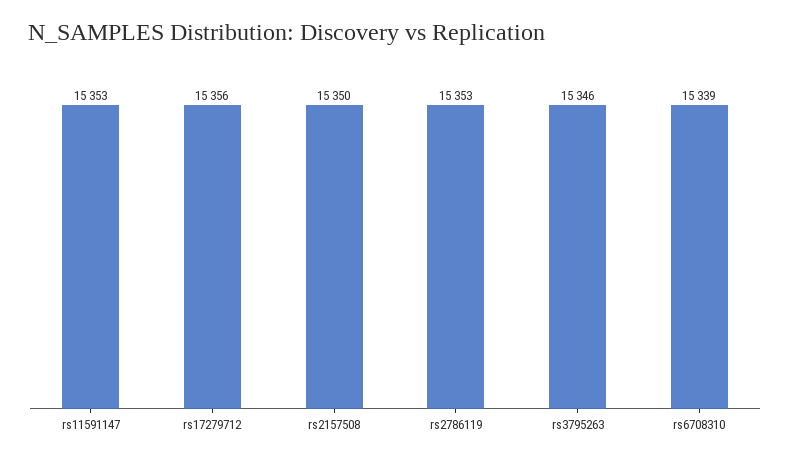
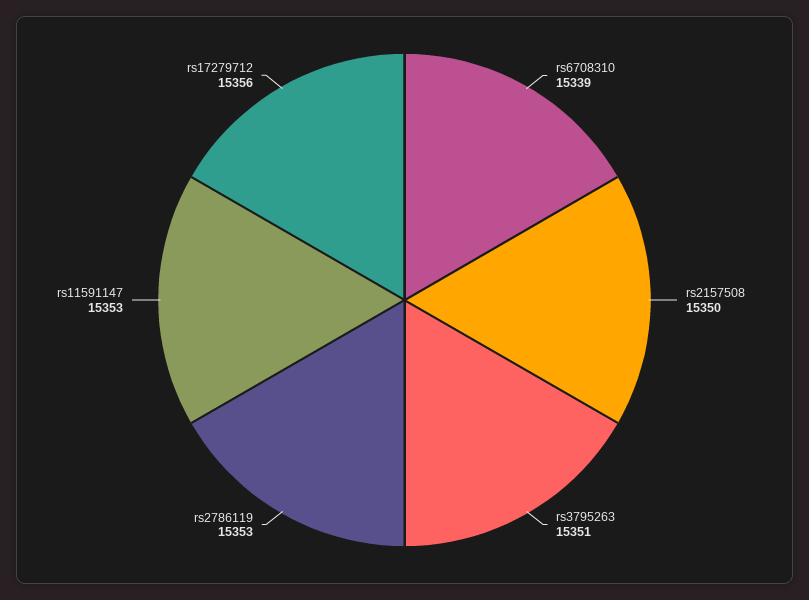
  {
    "rs11591147": 15353,
    "rs17279712": 15356,
    "rs2157508": 15350,
    "rs2786119": 15353,
-   "rs3795263": 15346,
+   "rs3795263": 15351,
    "rs6708310": 15339
  }

